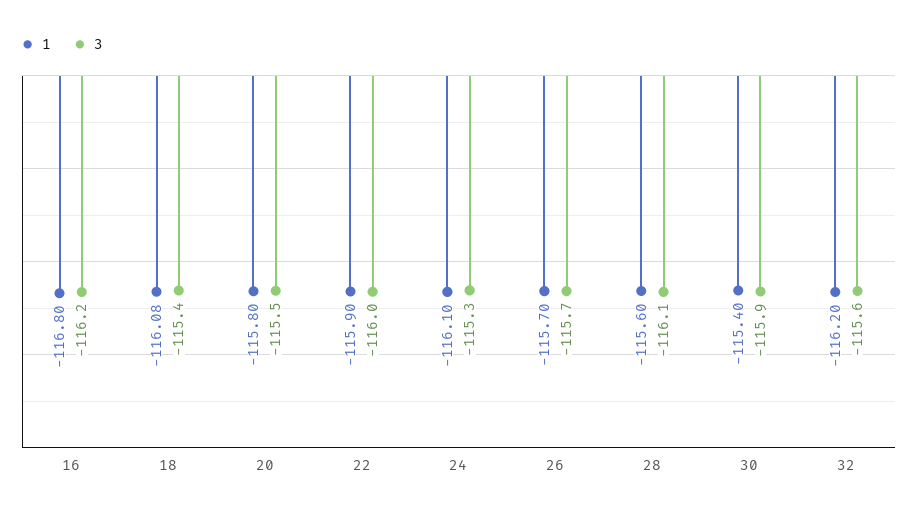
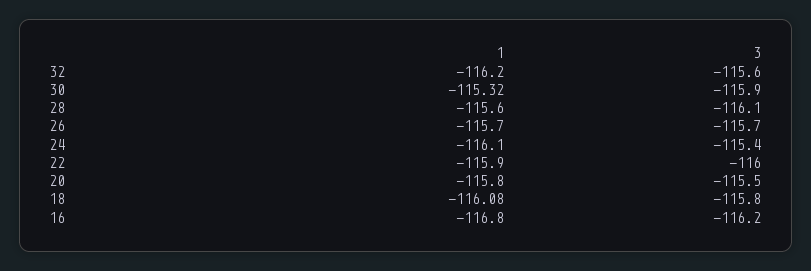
  {
    "1": {
      "16": -116.8,
      "18": -116.08,
      "20": -115.8,
      "22": -115.9,
      "24": -116.1,
      "26": -115.7,
      "28": -115.6,
-     "30": -115.4,
+     "30": -115.32,
      "32": -116.2
    },
    "3": {
      "16": -116.2,
-     "18": -115.4,
+     "18": -115.8,
      "20": -115.5,
      "22": -116,
-     "24": -115.3,
+     "24": -115.4,
      "26": -115.7,
      "28": -116.1,
      "30": -115.9,
      "32": -115.6
    }
  }

